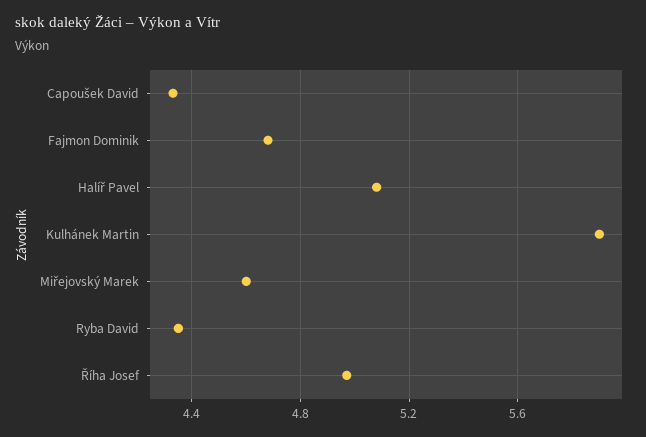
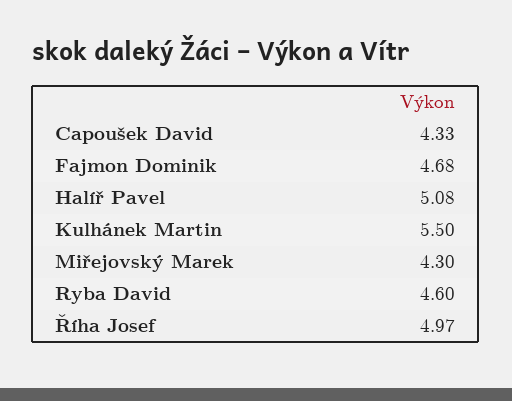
  {
    "Capoušek David": 4.33,
    "Fajmon Dominik": 4.68,
    "Halíř Pavel": 5.08,
-   "Kulhánek Martin": 5.9,
+   "Kulhánek Martin": 5.5,
-   "Miřejovský Marek": 4.6,
+   "Miřejovský Marek": 4.3,
-   "Ryba David": 4.35,
+   "Ryba David": 4.6,
    "Říha Josef": 4.97
  }

